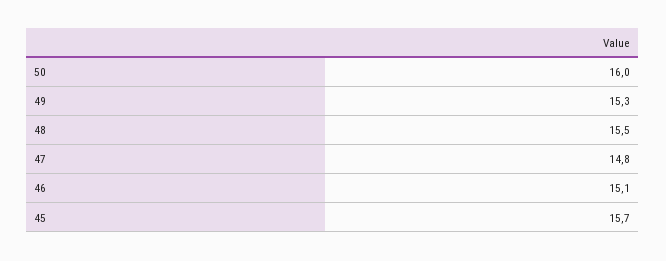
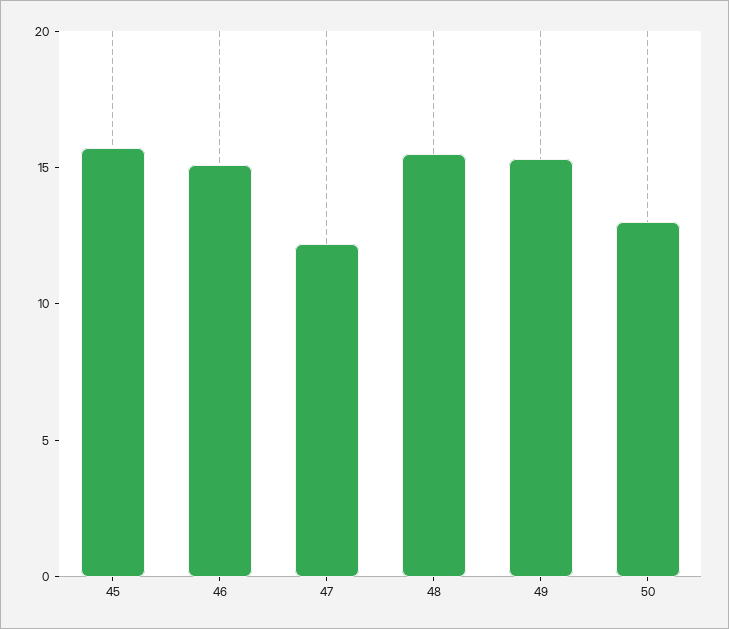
  {
-   "50": 16,
+   "50": 13,
    "49": 15.3,
    "48": 15.5,
-   "47": 14.8,
+   "47": 12,
    "46": 15.1,
    "45": 15.7
  }

